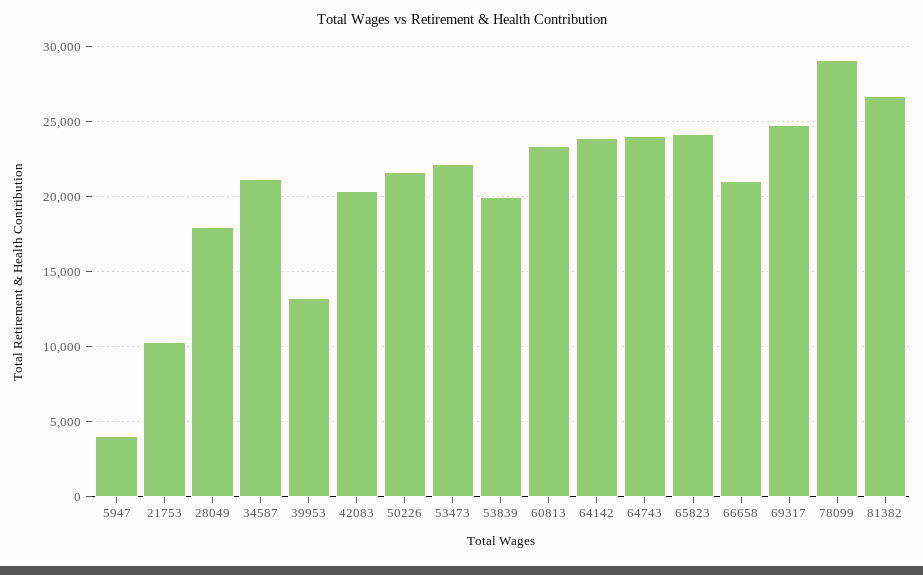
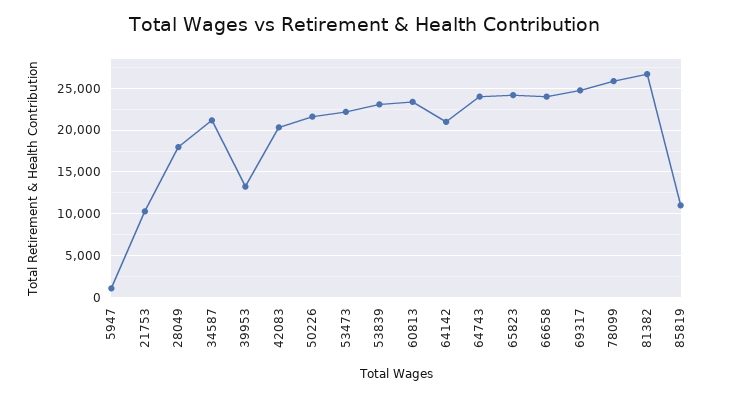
  {
-   "5947": 4000,
+   "5947": 1000,
    "21753": 10500,
    "28049": 18000,
    "34587": 21000,
    "39953": 13000,
    "42083": 20500,
    "50226": 21500,
    "53473": 22000,
-   "53839": 20000,
+   "53839": 23000,
    "60813": 23500,
-   "64142": 24000,
+   "64142": 21000,
    "64743": 24000,
    "65823": 24000,
-   "66658": 21000,
+   "66658": 24000,
    "69317": 25000,
-   "78099": 29000,
+   "78099": 26000,
-   "81382": 26500
+   "81382": 26500,
+   "85819": 11000
  }

